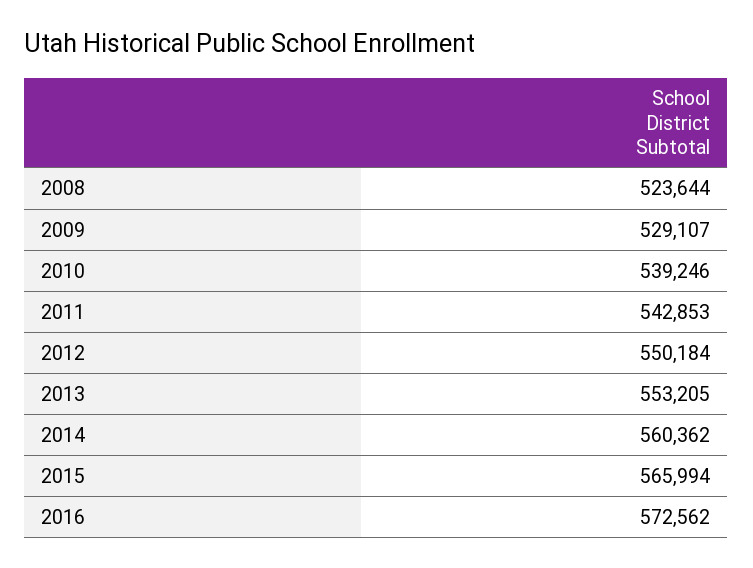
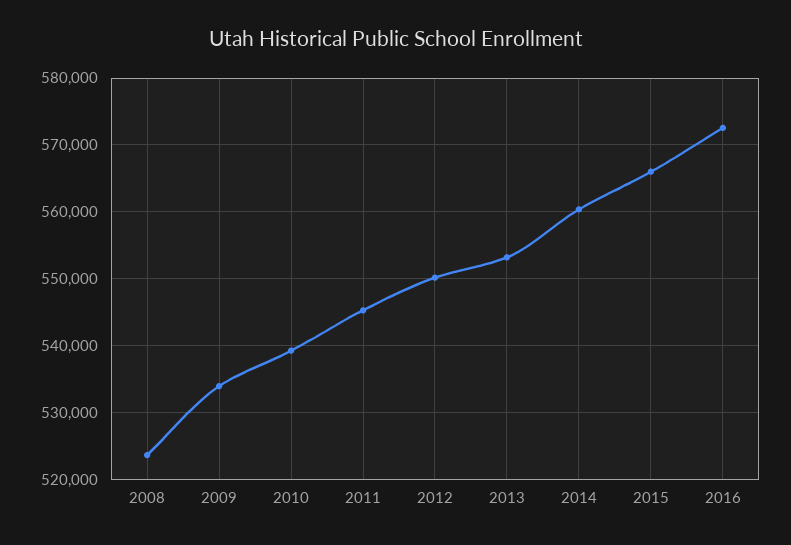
  {
    "2008": 523644,
-   "2009": 529107,
+   "2009": 534000,
    "2010": 539246,
-   "2011": 542853,
+   "2011": 545000,
    "2012": 550184,
    "2013": 553205,
    "2014": 560362,
    "2015": 565994,
    "2016": 572562
  }

